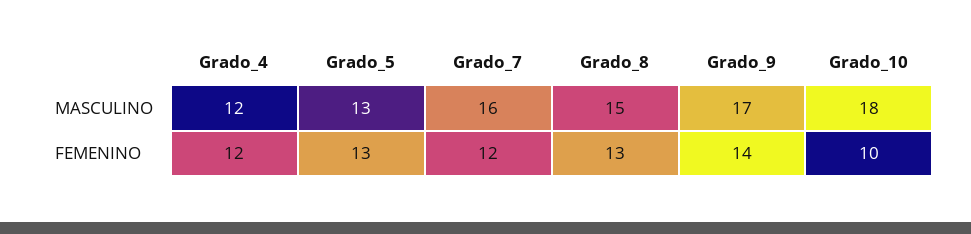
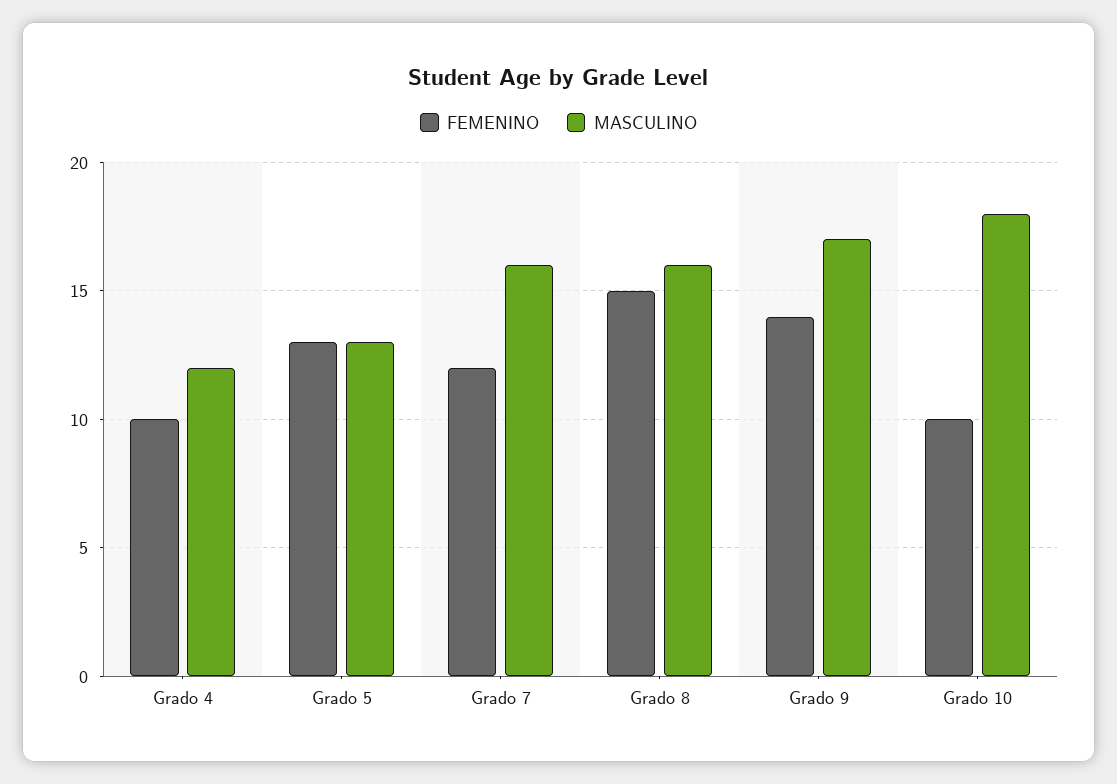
  {
    "MASCULINO": {
      "Grado_4": 12,
      "Grado_5": 13,
      "Grado_7": 16,
-     "Grado_8": 15,
+     "Grado_8": 16,
      "Grado_9": 17,
      "Grado_10": 18
    },
    "FEMENINO": {
-     "Grado_4": 12,
+     "Grado_4": 10,
      "Grado_5": 13,
      "Grado_7": 12,
-     "Grado_8": 13,
+     "Grado_8": 15,
      "Grado_9": 14,
      "Grado_10": 10
    }
  }

